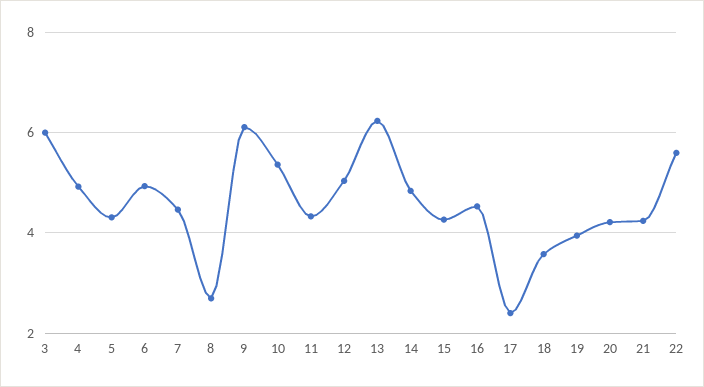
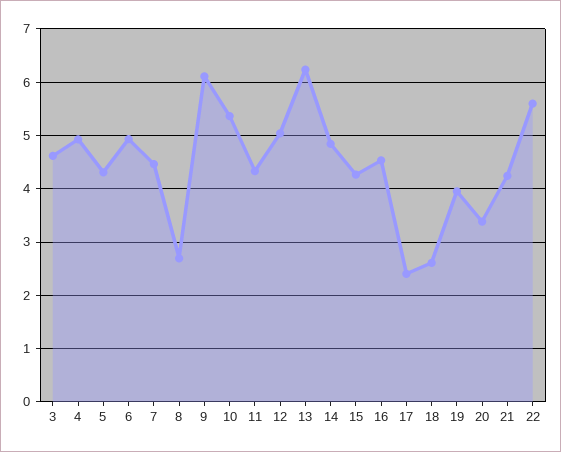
  {
-   "3": 6,
+   "3": 4.6,
    "4": 5,
    "5": 4.4,
    "6": 5,
    "7": 4.4,
    "8": 2.6,
    "9": 6.2,
    "10": 5.4,
    "11": 4.4,
    "12": 5,
    "13": 6.2,
    "14": 4.8,
    "15": 4.2,
    "16": 4.6,
    "17": 2.4,
-   "18": 3.6,
+   "18": 2.6,
    "19": 4,
-   "20": 4.2,
+   "20": 3.4,
    "21": 4.2,
    "22": 5.6
  }

